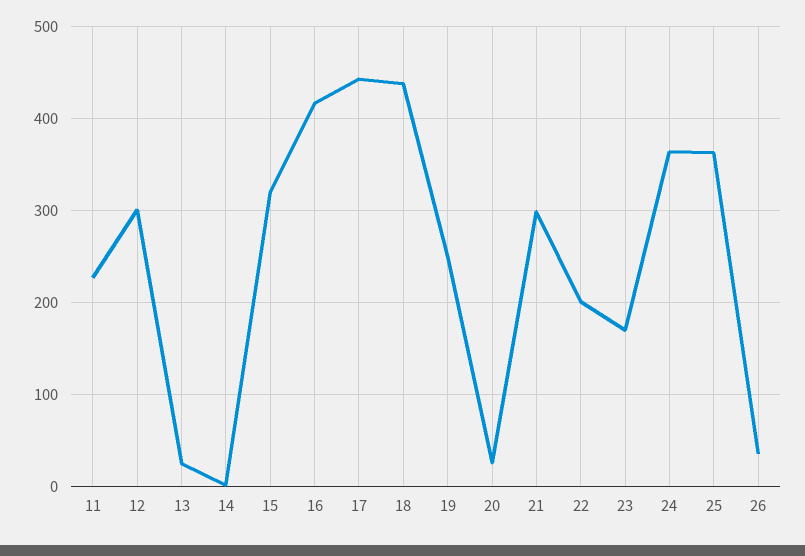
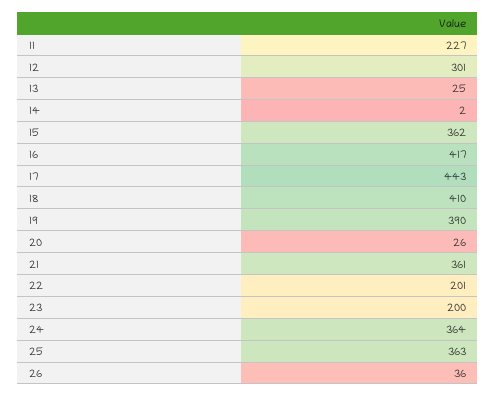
  {
    "11": 227,
    "12": 301,
    "13": 25,
    "14": 2,
-   "15": 320,
+   "15": 362,
    "16": 417,
    "17": 443,
-   "18": 440,
+   "18": 410,
-   "19": 250,
+   "19": 390,
    "20": 26,
-   "21": 300,
+   "21": 361,
    "22": 201,
-   "23": 170,
+   "23": 200,
    "24": 364,
    "25": 363,
    "26": 36
  }

